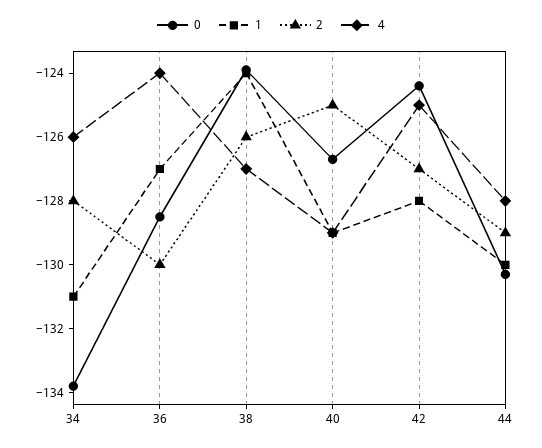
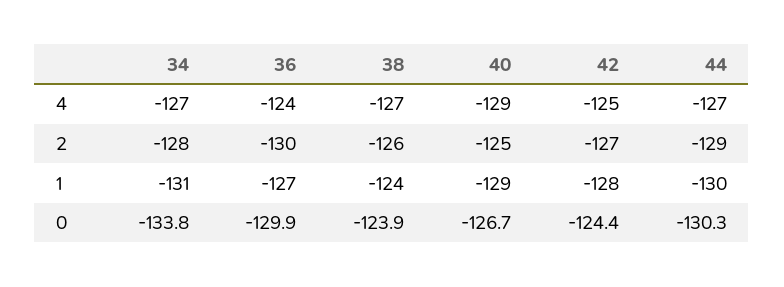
  {
    "0": {
      "34": -133.8,
-     "36": -128.5,
+     "36": -129.9,
      "38": -123.9,
      "40": -126.7,
      "42": -124.4,
      "44": -130.3
    },
    "1": {
      "34": -131,
      "36": -127,
      "38": -124,
      "40": -129,
      "42": -128,
      "44": -130
    },
    "2": {
      "34": -128,
      "36": -130,
      "38": -126,
      "40": -125,
      "42": -127,
      "44": -129
    },
    "4": {
-     "34": -126,
+     "34": -127,
      "36": -124,
      "38": -127,
      "40": -129,
      "42": -125,
-     "44": -128
+     "44": -127
    }
  }

